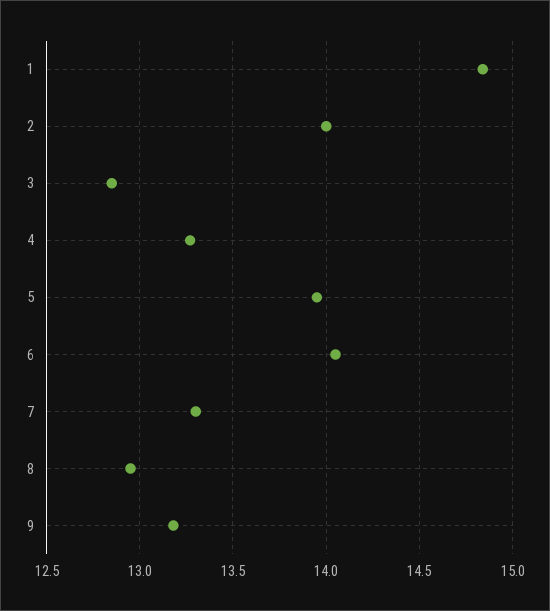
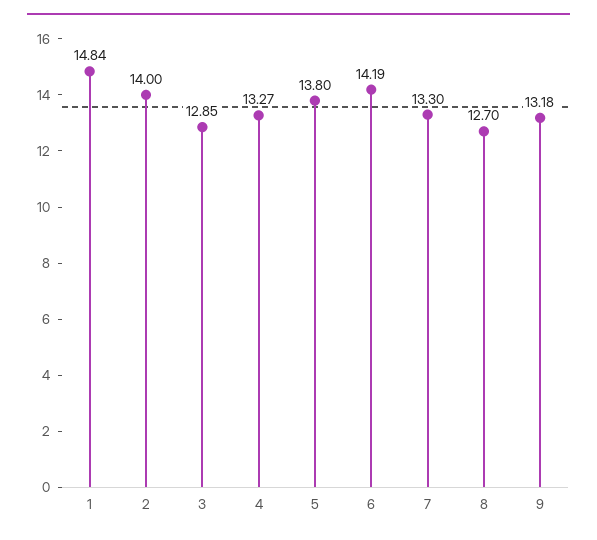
  {
    "1": 14.84,
    "2": 14,
    "3": 12.85,
    "4": 13.27,
-   "5": 13.95,
+   "5": 13.8,
-   "6": 14.05,
+   "6": 14.19,
    "7": 13.3,
-   "8": 12.95,
+   "8": 12.7,
    "9": 13.18
  }

